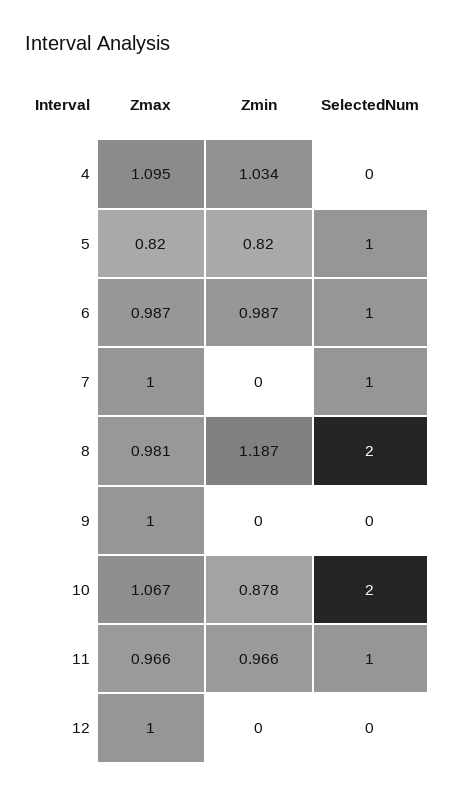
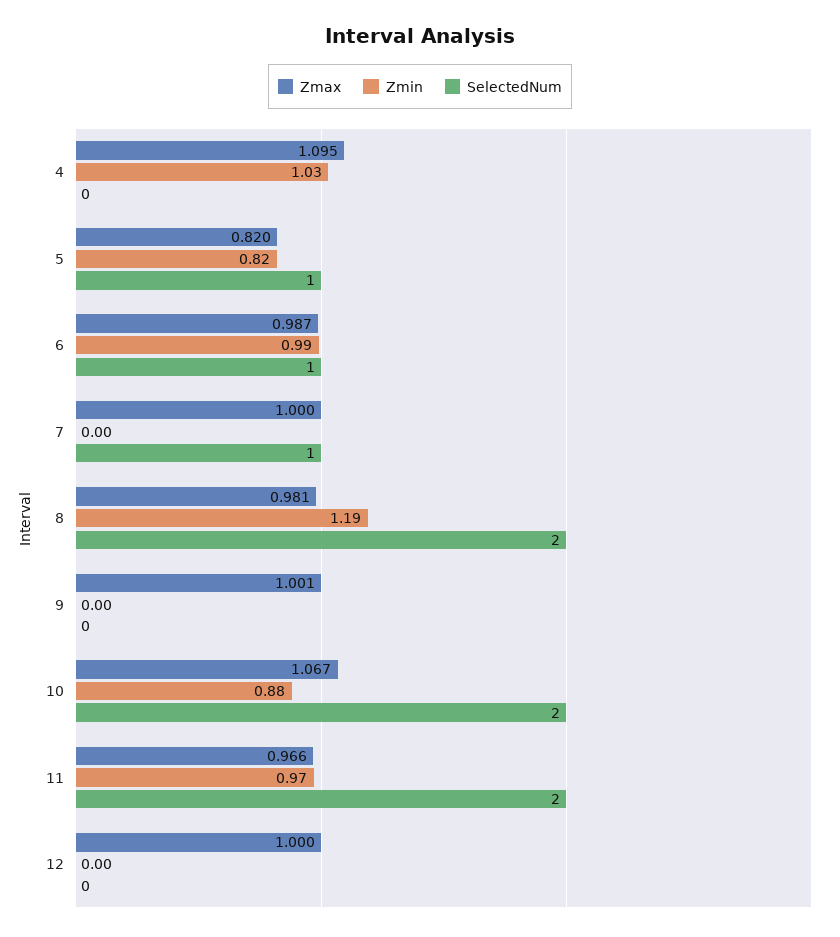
  {
    "Zmax": {
      "4": 1.095,
      "5": 0.82,
      "6": 0.987,
      "7": 1,
      "8": 0.981,
-     "9": 1,
+     "9": 1.001,
      "10": 1.067,
      "11": 0.966,
      "12": 1
    },
    "Zmin": {
      "4": 1.034,
      "5": 0.82,
      "6": 0.987,
      "7": 0,
      "8": 1.187,
      "9": 0,
      "10": 0.878,
      "11": 0.966,
      "12": 0
    },
    "SelectedNum": {
      "4": 0,
      "5": 1,
      "6": 1,
      "7": 1,
      "8": 2,
      "9": 0,
      "10": 2,
-     "11": 1,
+     "11": 2,
      "12": 0
    }
  }

